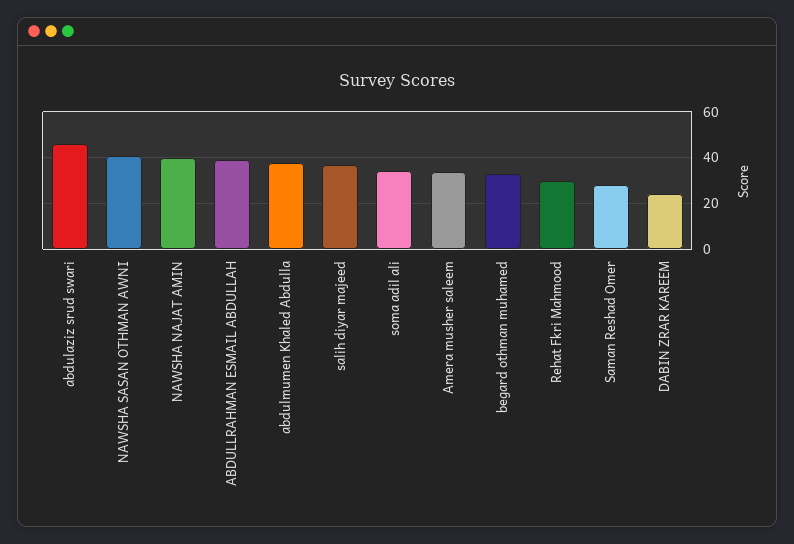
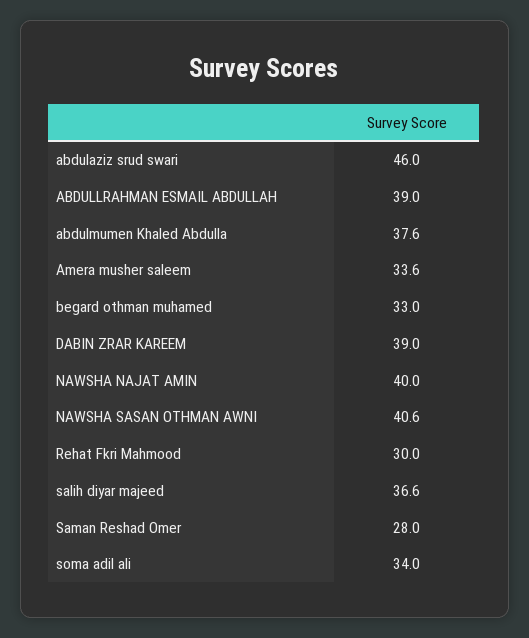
  {
    "abdulaziz srud swari": 46,
    "NAWSHA SASAN OTHMAN AWNI": 40.6,
    "NAWSHA NAJAT AMIN": 40,
    "ABDULLRAHMAN ESMAIL ABDULLAH": 39,
    "abdulmumen Khaled Abdulla": 37.6,
    "salih diyar majeed": 36.6,
    "soma adil ali": 34,
    "Amera musher saleem": 33.6,
    "begard othman muhamed": 33,
    "Rehat Fkri Mahmood": 30,
    "Saman Reshad Omer": 28,
-   "DABIN ZRAR KAREEM": 25
+   "DABIN ZRAR KAREEM": 39
  }

